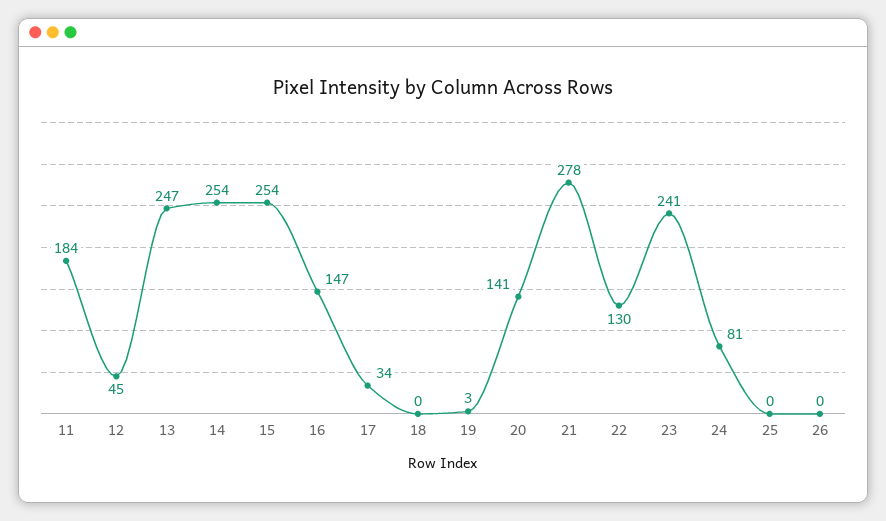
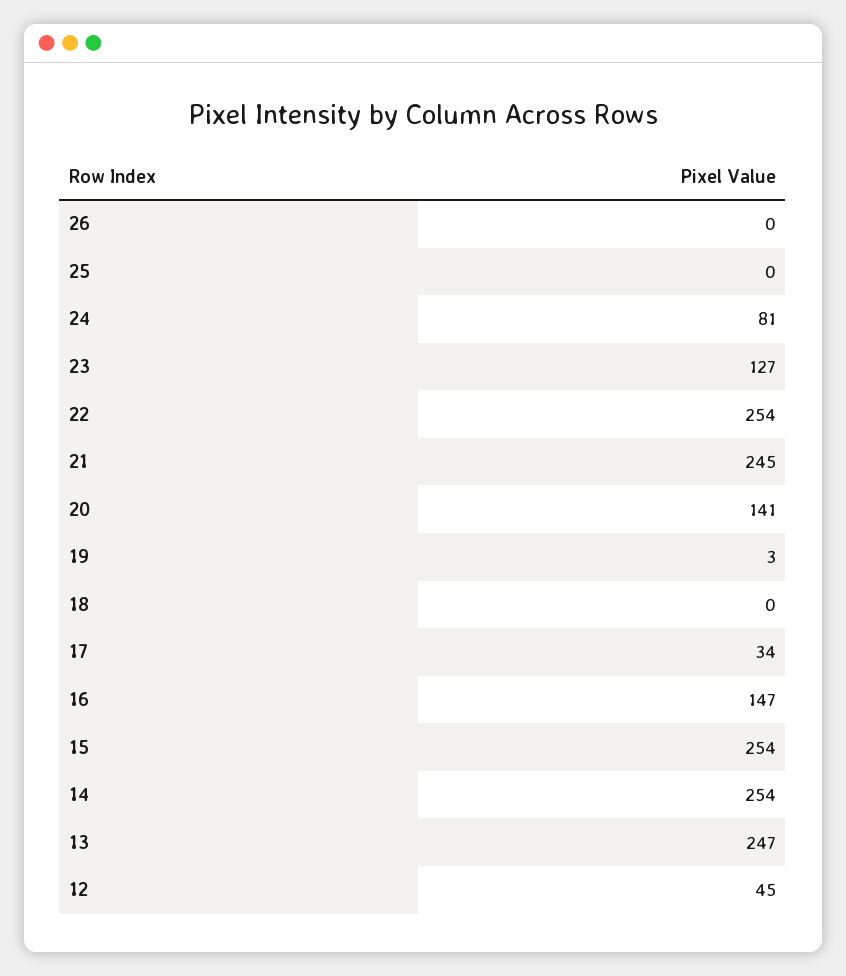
  {
-   "11": 184,
    "12": 45,
    "13": 247,
    "14": 254,
    "15": 254,
    "16": 147,
    "17": 34,
    "18": 0,
    "19": 3,
    "20": 141,
-   "21": 278,
+   "21": 245,
-   "22": 130,
+   "22": 254,
-   "23": 241,
+   "23": 127,
    "24": 81,
    "25": 0,
    "26": 0
  }

